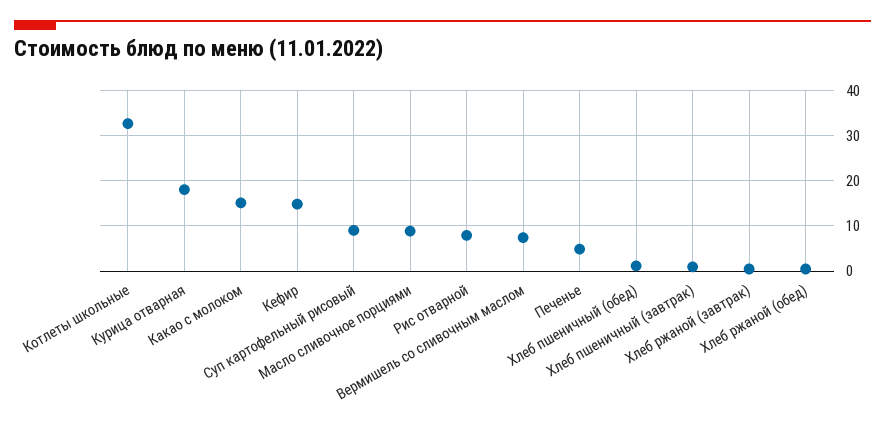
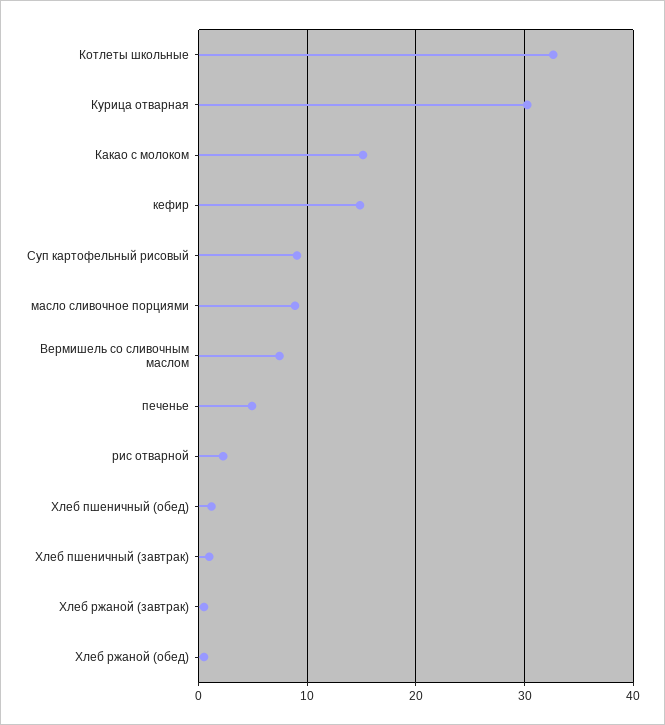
  {
    "Котлеты школьные": 33,
-   "Курица отварная": 18,
+   "Курица отварная": 30,
    "Какао с молоком": 15,
    "Кефир": 15,
    "Суп картофельный рисовый": 9,
    "Масло сливочное порциями": 9,
-   "Рис отварной": 8,
+   "Рис отварной": 2,
    "Вермишель со сливочным маслом": 7,
    "Печенье": 5,
    "Хлеб пшеничный (обед)": 1,
    "Хлеб пшеничный (завтрак)": 1,
    "Хлеб ржаной (завтрак)": 0,
    "Хлеб ржаной (обед)": 0
  }

